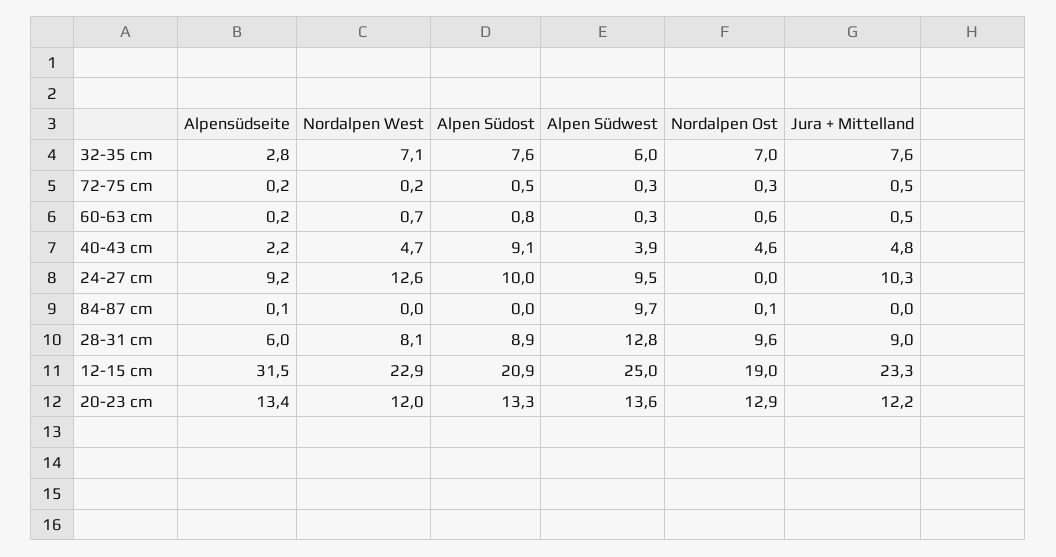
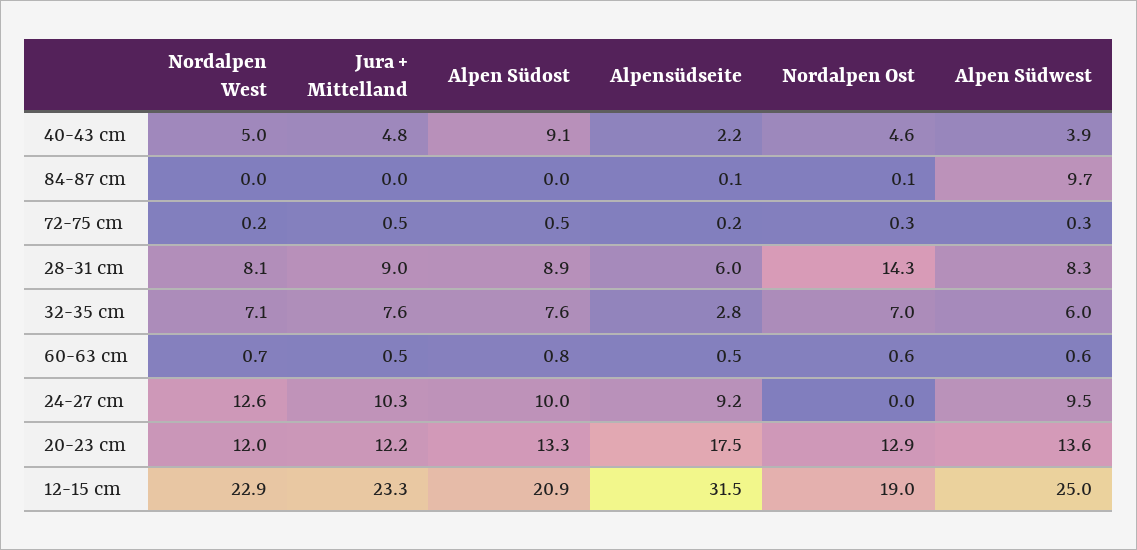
  {
    "Alpensüdseite": {
      "32-35 cm": 2.8,
      "72-75 cm": 0.2,
-     "60-63 cm": 0.2,
+     "60-63 cm": 0.5,
      "40-43 cm": 2.2,
      "24-27 cm": 9.2,
      "84-87 cm": 0.1,
      "28-31 cm": 6,
      "12-15 cm": 31.5,
-     "20-23 cm": 13.4
+     "20-23 cm": 17.5
    },
    "Nordalpen West": {
      "32-35 cm": 7.1,
      "72-75 cm": 0.2,
      "60-63 cm": 0.7,
-     "40-43 cm": 4.7,
+     "40-43 cm": 5,
      "24-27 cm": 12.6,
      "84-87 cm": 0,
      "28-31 cm": 8.1,
      "12-15 cm": 22.9,
      "20-23 cm": 12
    },
    "Alpen Südost": {
      "32-35 cm": 7.6,
      "72-75 cm": 0.5,
      "60-63 cm": 0.8,
      "40-43 cm": 9.1,
      "24-27 cm": 10,
      "84-87 cm": 0,
      "28-31 cm": 8.9,
      "12-15 cm": 20.9,
      "20-23 cm": 13.3
    },
    "Alpen Südwest": {
      "32-35 cm": 6,
      "72-75 cm": 0.3,
-     "60-63 cm": 0.3,
+     "60-63 cm": 0.6,
      "40-43 cm": 3.9,
      "24-27 cm": 9.5,
      "84-87 cm": 9.7,
-     "28-31 cm": 12.8,
+     "28-31 cm": 8.3,
      "12-15 cm": 25,
      "20-23 cm": 13.6
    },
    "Nordalpen Ost": {
      "32-35 cm": 7,
      "72-75 cm": 0.3,
      "60-63 cm": 0.6,
      "40-43 cm": 4.6,
      "24-27 cm": 0,
      "84-87 cm": 0.1,
-     "28-31 cm": 9.6,
+     "28-31 cm": 14.3,
      "12-15 cm": 19,
      "20-23 cm": 12.9
    },
    "Jura + Mittelland": {
      "32-35 cm": 7.6,
      "72-75 cm": 0.5,
      "60-63 cm": 0.5,
      "40-43 cm": 4.8,
      "24-27 cm": 10.3,
      "84-87 cm": 0,
      "28-31 cm": 9,
      "12-15 cm": 23.3,
      "20-23 cm": 12.2
    }
  }

